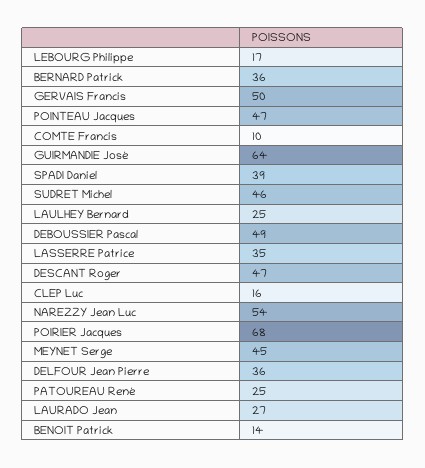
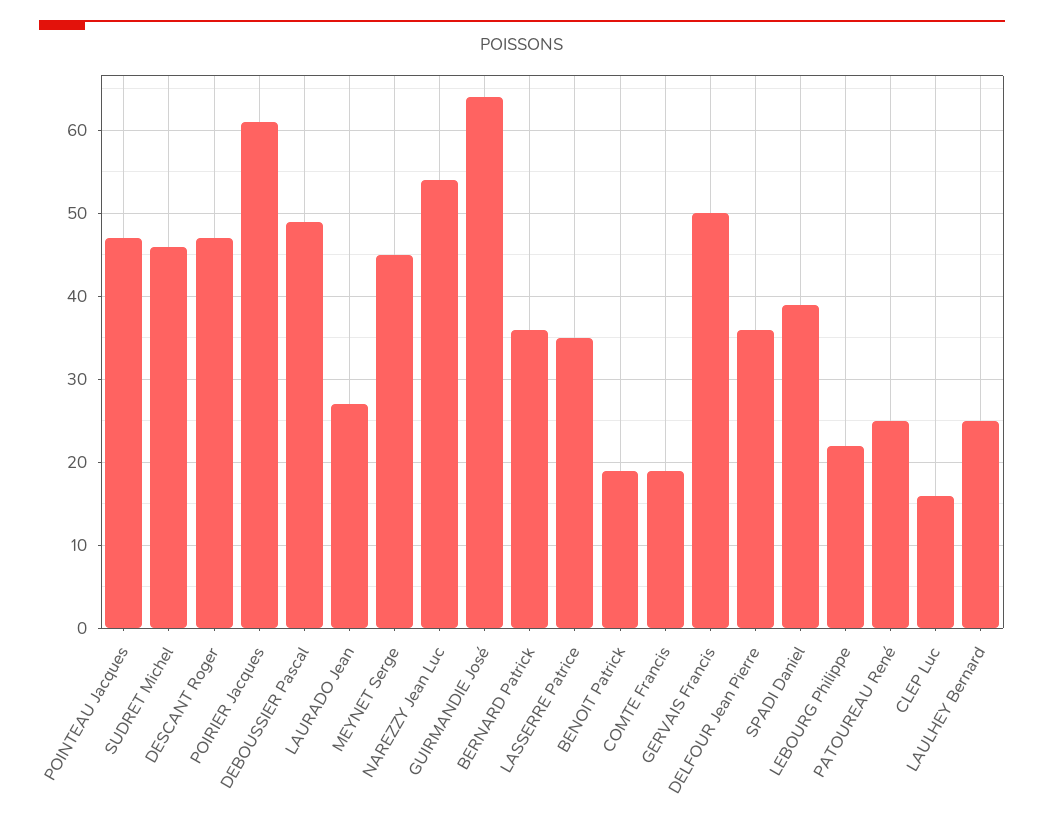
  {
-   "LEBOURG Philippe": 17,
+   "LEBOURG Philippe": 22,
    "BERNARD Patrick": 36,
    "GERVAIS Francis": 50,
    "POINTEAU Jacques": 47,
-   "COMTE Francis": 10,
+   "COMTE Francis": 19,
    "GUIRMANDIE José": 64,
    "SPADI Daniel": 39,
    "SUDRET Michel": 46,
    "LAULHEY Bernard": 25,
    "DEBOUSSIER Pascal": 49,
    "LASSERRE Patrice": 35,
    "DESCANT Roger": 47,
    "CLEP Luc": 16,
    "NAREZZY Jean Luc": 54,
-   "POIRIER Jacques": 68,
+   "POIRIER Jacques": 61,
    "MEYNET Serge": 45,
    "DELFOUR Jean Pierre": 36,
    "PATOUREAU René": 25,
    "LAURADO Jean": 27,
-   "BENOIT Patrick": 14
+   "BENOIT Patrick": 19
  }

